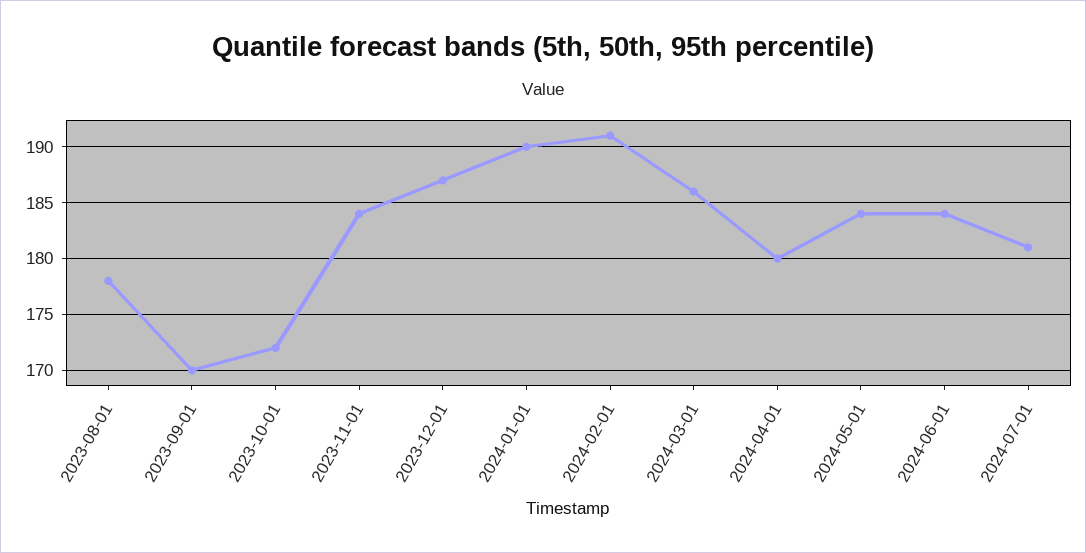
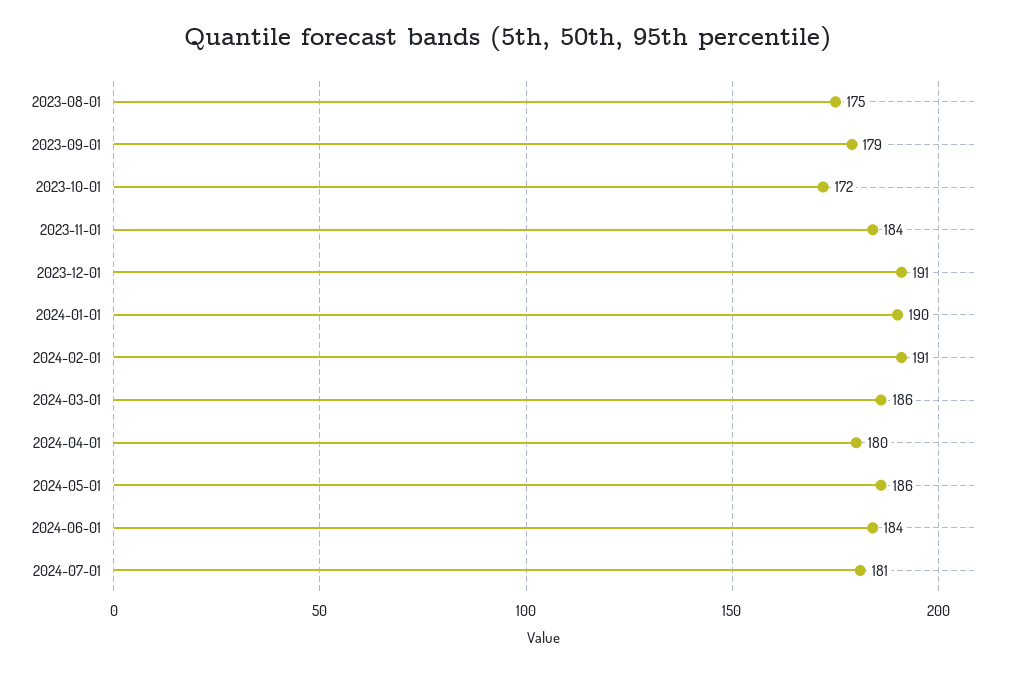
  {
-   "2023-08-01": 178,
+   "2023-08-01": 175,
-   "2023-09-01": 170,
+   "2023-09-01": 179,
    "2023-10-01": 172,
    "2023-11-01": 184,
-   "2023-12-01": 187,
+   "2023-12-01": 191,
    "2024-01-01": 190,
    "2024-02-01": 191,
    "2024-03-01": 186,
    "2024-04-01": 180,
-   "2024-05-01": 184,
+   "2024-05-01": 186,
    "2024-06-01": 184,
    "2024-07-01": 181
  }

